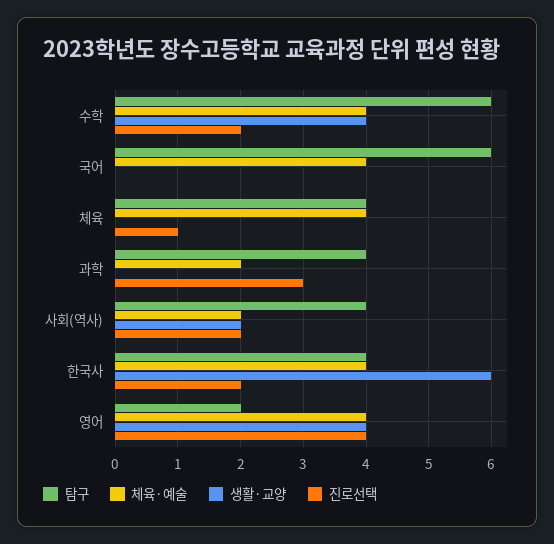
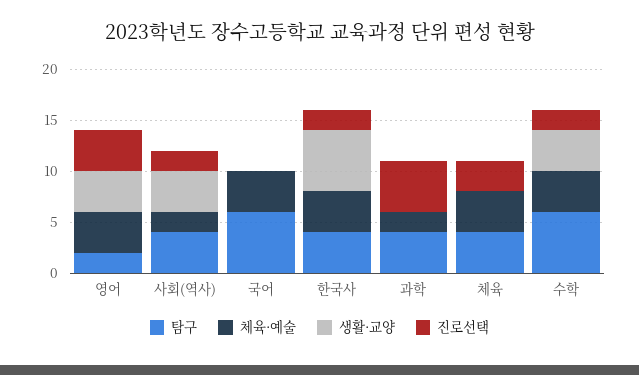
  {
    "탐구": {
      "수학": 6,
      "국어": 6,
      "체육": 4,
      "과학": 4,
      "사회(역사)": 4,
      "한국사": 4,
      "영어": 2
    },
    "체육·예술": {
      "수학": 4,
      "국어": 4,
      "체육": 4,
      "과학": 2,
      "사회(역사)": 2,
      "한국사": 4,
      "영어": 4
    },
    "생활·교양": {
      "수학": 4,
      "국어": 0,
      "체육": 0,
      "과학": 0,
-     "사회(역사)": 2,
+     "사회(역사)": 4,
      "한국사": 6,
      "영어": 4
    },
    "진로선택": {
      "수학": 2,
      "국어": 0,
-     "체육": 1,
+     "체육": 3,
-     "과학": 3,
+     "과학": 5,
      "사회(역사)": 2,
      "한국사": 2,
      "영어": 4
    }
  }

